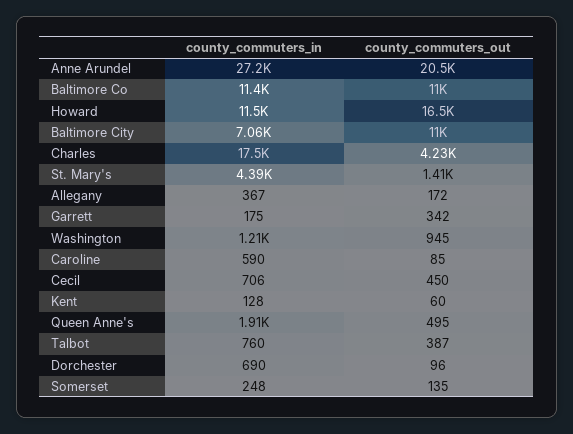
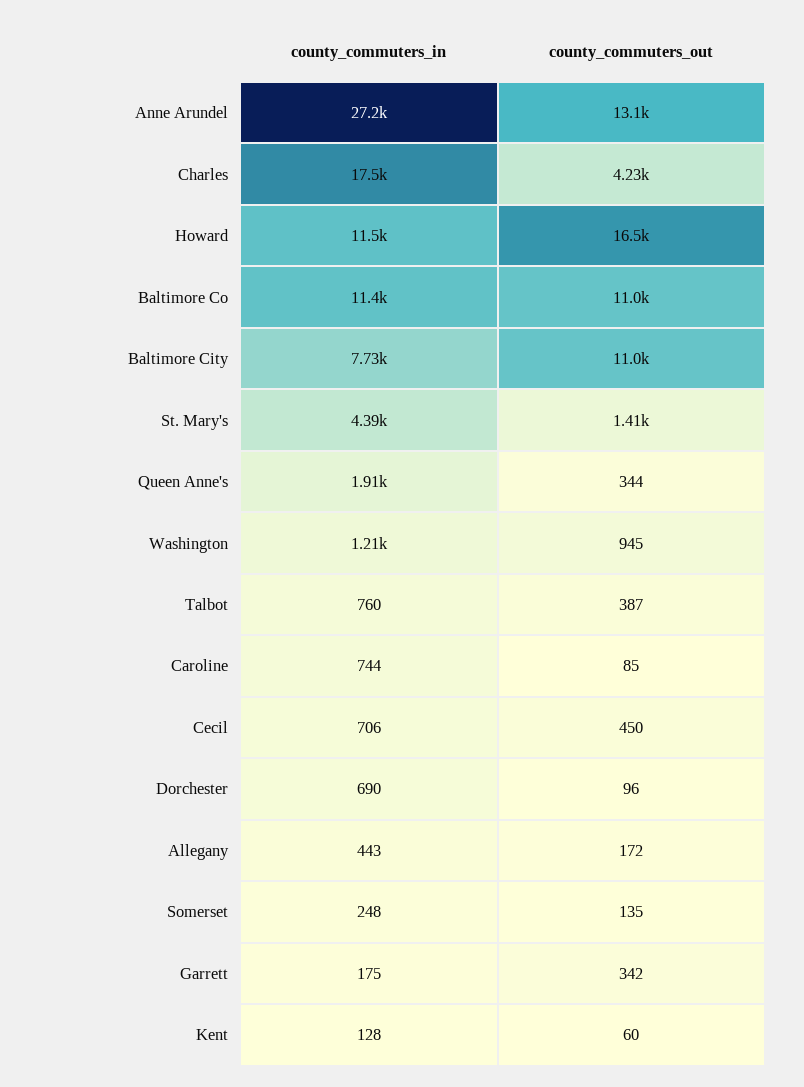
  {
    "county_commuters_in": {
      "Anne Arundel": 27200,
      "Baltimore Co": 11400,
      "Howard": 11500,
-     "Baltimore City": 7060,
+     "Baltimore City": 7730,
      "Charles": 17500,
      "St. Mary's": 4390,
-     "Allegany": 367,
+     "Allegany": 443,
      "Garrett": 175,
      "Washington": 1210,
-     "Caroline": 590,
+     "Caroline": 744,
      "Cecil": 706,
      "Kent": 128,
      "Queen Anne's": 1910,
      "Talbot": 760,
      "Dorchester": 690,
      "Somerset": 248
    },
    "county_commuters_out": {
-     "Anne Arundel": 20500,
+     "Anne Arundel": 13100,
      "Baltimore Co": 11000,
      "Howard": 16500,
      "Baltimore City": 11000,
      "Charles": 4230,
      "St. Mary's": 1410,
      "Allegany": 172,
      "Garrett": 342,
      "Washington": 945,
      "Caroline": 85,
      "Cecil": 450,
      "Kent": 60,
-     "Queen Anne's": 495,
+     "Queen Anne's": 344,
      "Talbot": 387,
      "Dorchester": 96,
      "Somerset": 135
    }
  }

